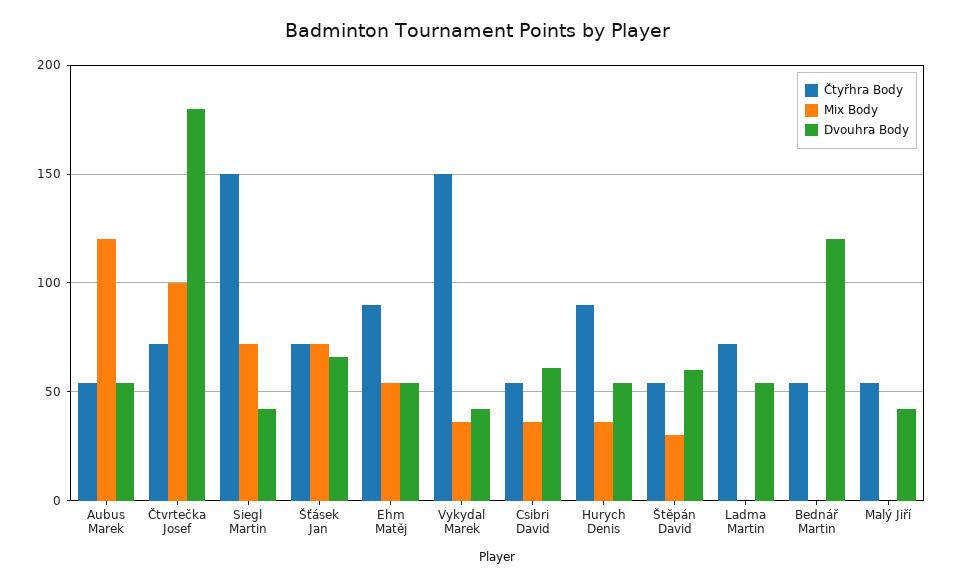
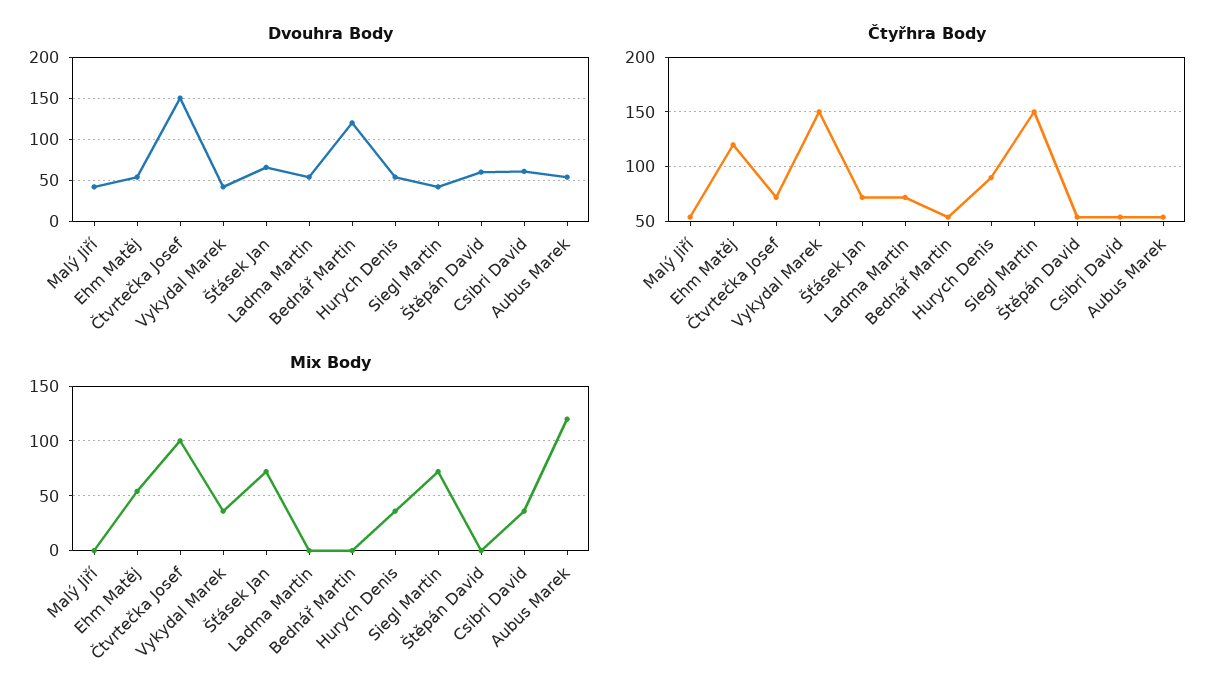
  {
    "Čtyřhra Body": {
      "Aubus Marek": 55,
      "Čtvrtečka Josef": 70,
      "Siegl Martin": 150,
      "Šťásek Jan": 70,
-     "Ehm Matěj": 90,
+     "Ehm Matěj": 120,
      "Vykydal Marek": 150,
      "Csibri David": 55,
      "Hurych Denis": 90,
      "Štěpán David": 55,
      "Ladma Martin": 70,
      "Bednář Martin": 55,
      "Malý Jiří": 55
    },
    "Mix Body": {
      "Aubus Marek": 120,
      "Čtvrtečka Josef": 100,
      "Siegl Martin": 70,
      "Šťásek Jan": 70,
      "Ehm Matěj": 55,
      "Vykydal Marek": 35,
      "Csibri David": 35,
      "Hurych Denis": 35,
-     "Štěpán David": 30,
+     "Štěpán David": 0,
      "Ladma Martin": 0,
      "Bednář Martin": 0,
      "Malý Jiří": 0
    },
    "Dvouhra Body": {
      "Aubus Marek": 55,
-     "Čtvrtečka Josef": 180,
+     "Čtvrtečka Josef": 150,
      "Siegl Martin": 40,
      "Šťásek Jan": 65,
      "Ehm Matěj": 55,
      "Vykydal Marek": 40,
      "Csibri David": 60,
      "Hurych Denis": 55,
      "Štěpán David": 60,
      "Ladma Martin": 55,
      "Bednář Martin": 120,
      "Malý Jiří": 40
    }
  }

